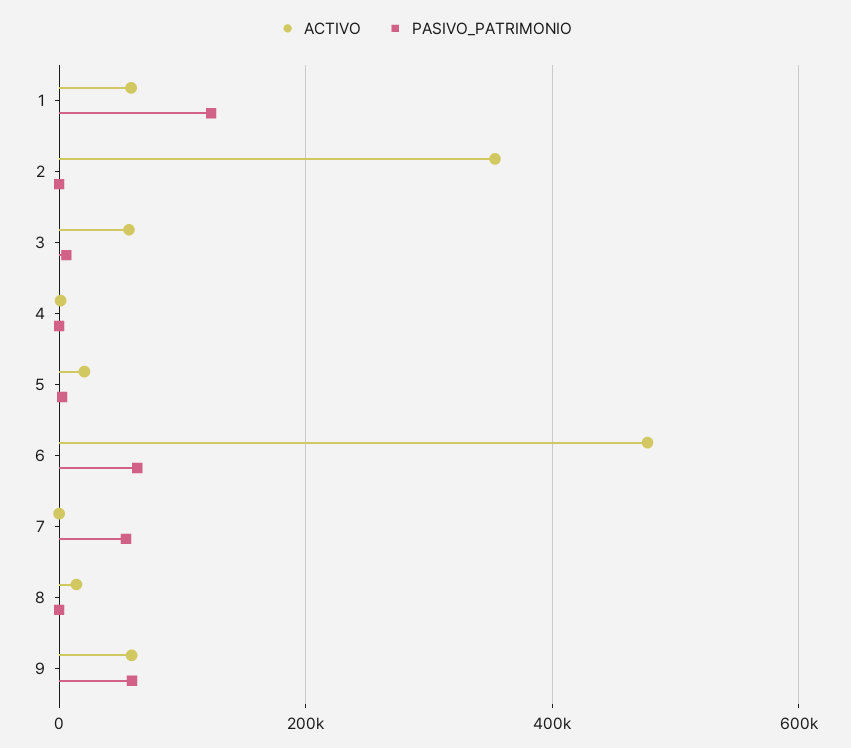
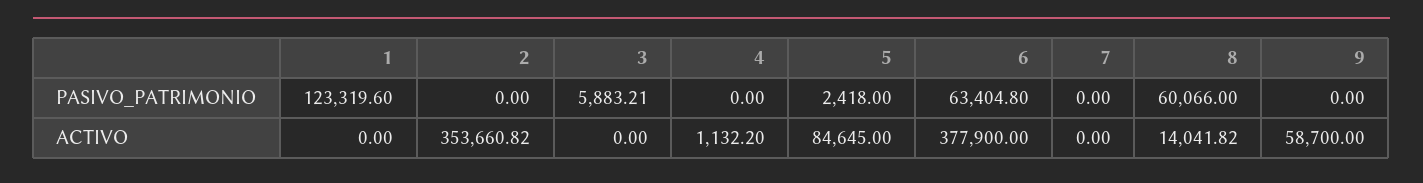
  {
    "ACTIVO": {
-     "1": 60000,
+     "1": 0,
      "2": 353660.82,
-     "3": 60000,
+     "3": 0,
      "4": 1132.2,
-     "5": 20000,
+     "5": 84645,
-     "6": 480000,
+     "6": 377900,
      "7": 0,
      "8": 14041.82,
      "9": 58700
    },
    "PASIVO_PATRIMONIO": {
      "1": 123319.6,
      "2": 0,
      "3": 5883.21,
      "4": 0,
      "5": 2418,
      "6": 63404.8,
-     "7": 60000,
+     "7": 0,
-     "8": 0,
+     "8": 60066,
-     "9": 60000
+     "9": 0
    }
  }

